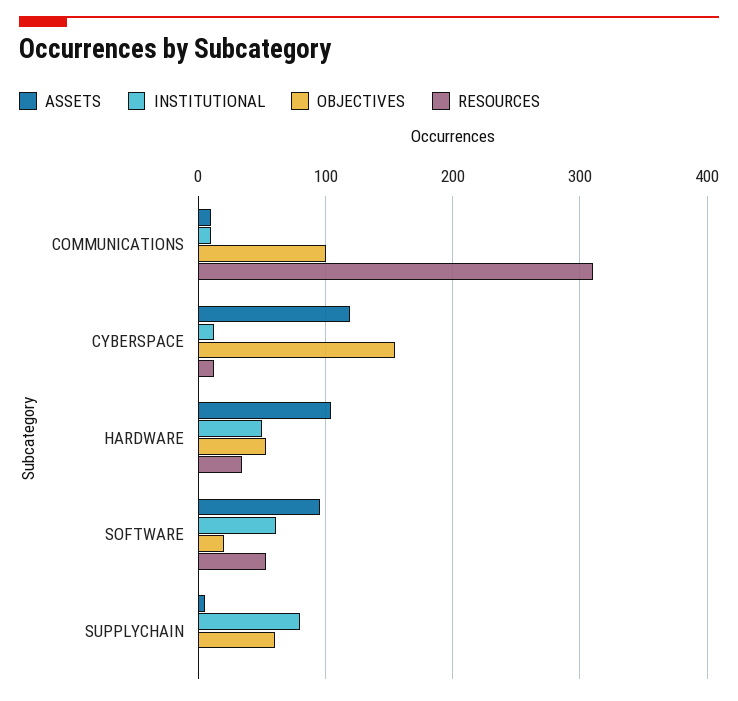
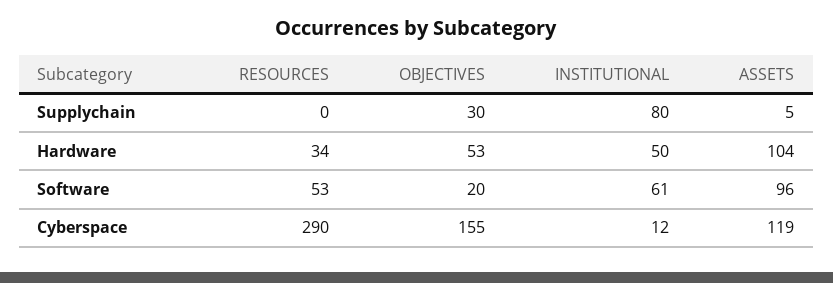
  {
    "ASSETS": {
-     "COMMUNICATIONS": 10,
      "CYBERSPACE": 119,
      "HARDWARE": 104,
      "SOFTWARE": 96,
      "SUPPLYCHAIN": 5
    },
    "INSTITUTIONAL": {
-     "COMMUNICATIONS": 10,
      "CYBERSPACE": 12,
      "HARDWARE": 50,
      "SOFTWARE": 61,
      "SUPPLYCHAIN": 80
    },
    "OBJECTIVES": {
-     "COMMUNICATIONS": 100,
      "CYBERSPACE": 155,
      "HARDWARE": 53,
      "SOFTWARE": 20,
-     "SUPPLYCHAIN": 60
+     "SUPPLYCHAIN": 30
    },
    "RESOURCES": {
-     "COMMUNICATIONS": 310,
-     "CYBERSPACE": 10,
+     "CYBERSPACE": 290,
      "HARDWARE": 34,
      "SOFTWARE": 53,
      "SUPPLYCHAIN": 0
    }
  }

